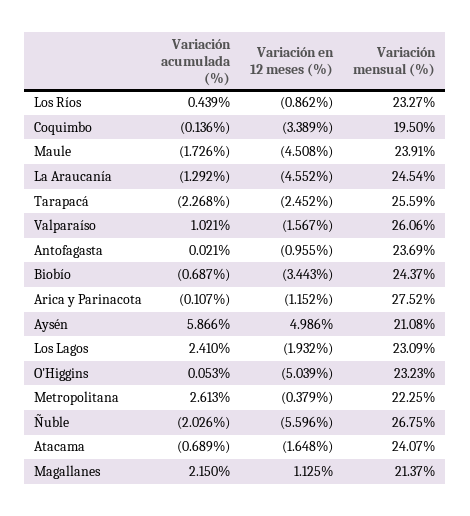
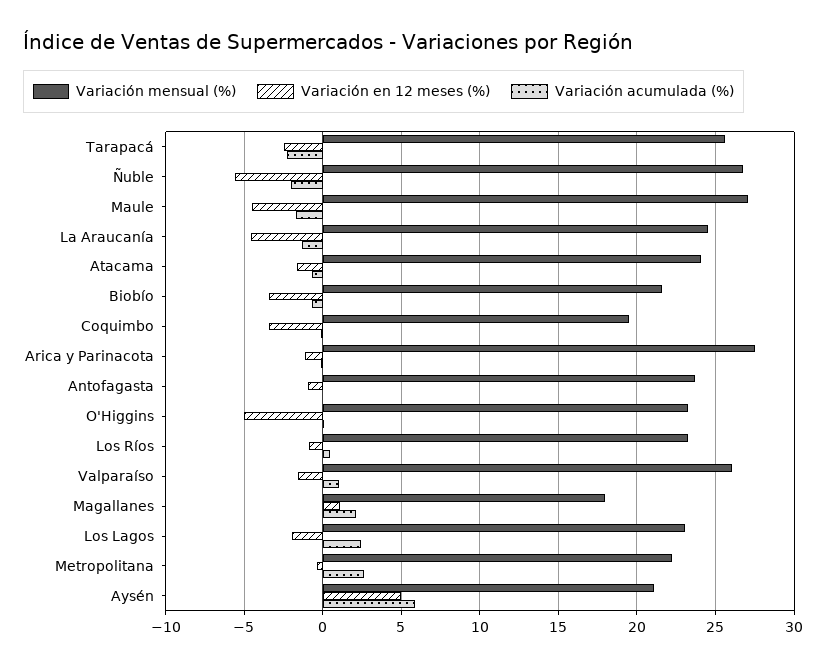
  {
    "Variación acumulada (%)": {
      "Los Ríos": 0.439,
      "Coquimbo": -0.136,
      "Maule": -1.726,
      "La Araucanía": -1.292,
      "Tarapacá": -2.268,
      "Valparaíso": 1.021,
      "Antofagasta": 0.021,
      "Biobío": -0.687,
      "Arica y Parinacota": -0.107,
      "Aysén": 5.866,
      "Los Lagos": 2.41,
      "O'Higgins": 0.053,
      "Metropolitana": 2.613,
      "Ñuble": -2.026,
      "Atacama": -0.689,
      "Magallanes": 2.15
    },
    "Variación en 12 meses (%)": {
      "Los Ríos": -0.862,
      "Coquimbo": -3.389,
      "Maule": -4.508,
      "La Araucanía": -4.552,
      "Tarapacá": -2.452,
      "Valparaíso": -1.567,
      "Antofagasta": -0.955,
      "Biobío": -3.443,
      "Arica y Parinacota": -1.152,
      "Aysén": 4.986,
      "Los Lagos": -1.932,
      "O'Higgins": -5.039,
      "Metropolitana": -0.379,
      "Ñuble": -5.596,
      "Atacama": -1.648,
      "Magallanes": 1.125
    },
    "Variación mensual (%)": {
      "Los Ríos": 23.27,
      "Coquimbo": 19.5,
-     "Maule": 23.91,
+     "Maule": 27,
      "La Araucanía": 24.54,
      "Tarapacá": 25.59,
      "Valparaíso": 26.06,
      "Antofagasta": 23.69,
-     "Biobío": 24.37,
+     "Biobío": 21.5,
      "Arica y Parinacota": 27.52,
      "Aysén": 21.08,
      "Los Lagos": 23.09,
      "O'Higgins": 23.23,
      "Metropolitana": 22.25,
      "Ñuble": 26.75,
      "Atacama": 24.07,
-     "Magallanes": 21.37
+     "Magallanes": 18
    }
  }

